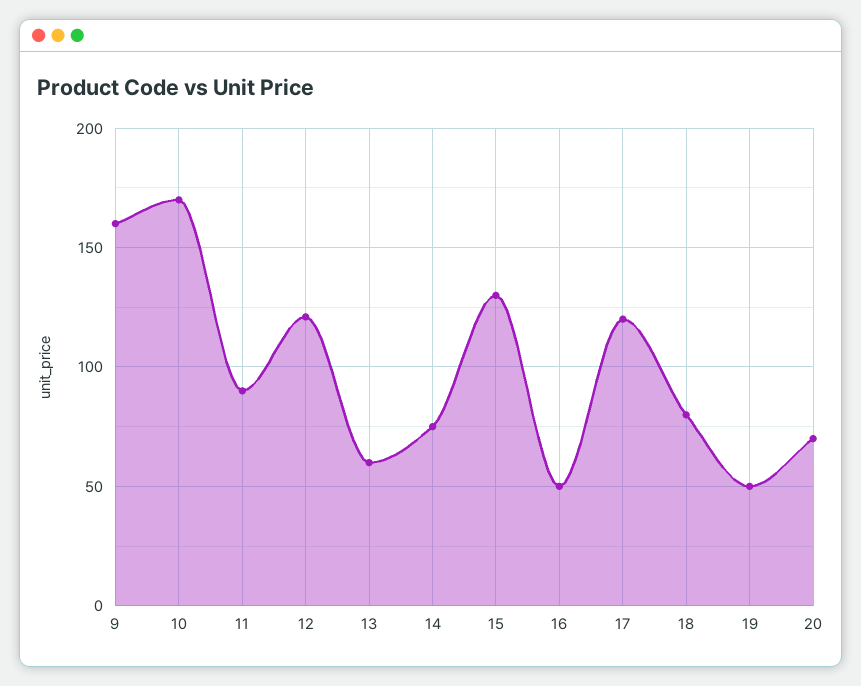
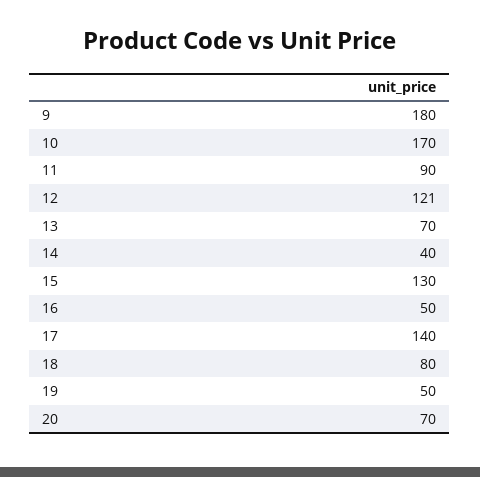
  {
-   "9": 160,
+   "9": 180,
    "10": 170,
    "11": 90,
    "12": 121,
-   "13": 60,
+   "13": 70,
-   "14": 75,
+   "14": 40,
    "15": 130,
    "16": 50,
-   "17": 120,
+   "17": 140,
    "18": 80,
    "19": 50,
    "20": 70
  }

